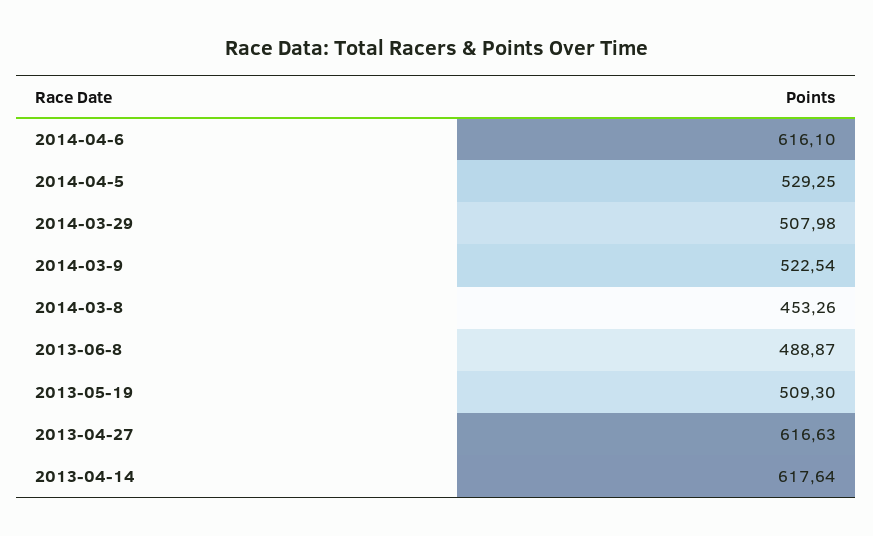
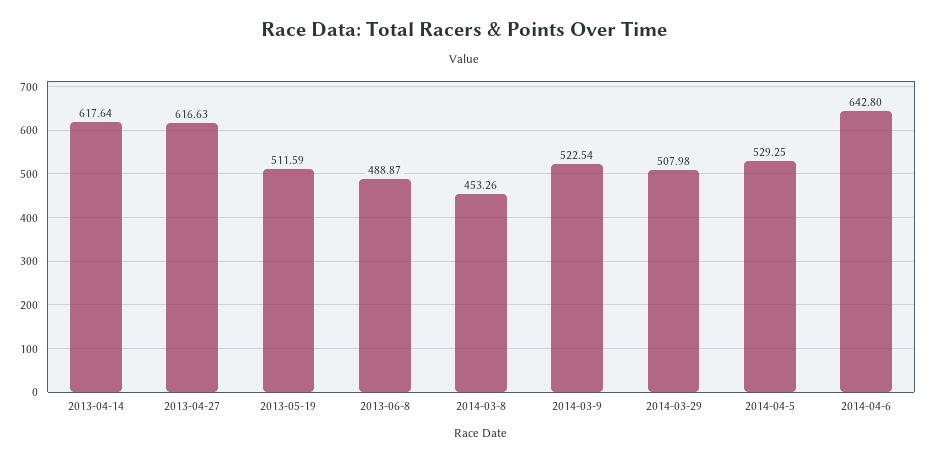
  {
-   "2014-04-6": 616.1,
+   "2014-04-6": 642.8,
    "2014-04-5": 529.25,
    "2014-03-29": 507.98,
    "2014-03-9": 522.54,
    "2014-03-8": 453.26,
    "2013-06-8": 488.87,
-   "2013-05-19": 509.3,
+   "2013-05-19": 511.59,
    "2013-04-27": 616.63,
    "2013-04-14": 617.64
  }

